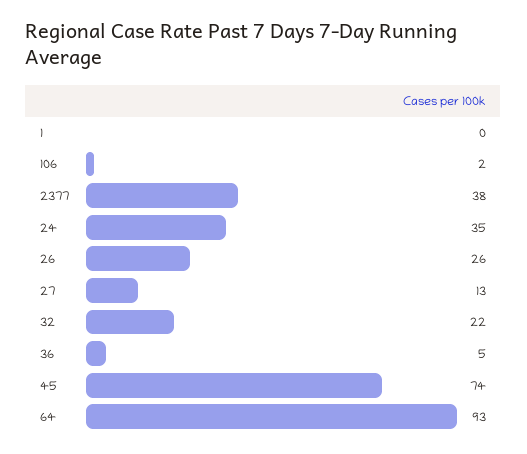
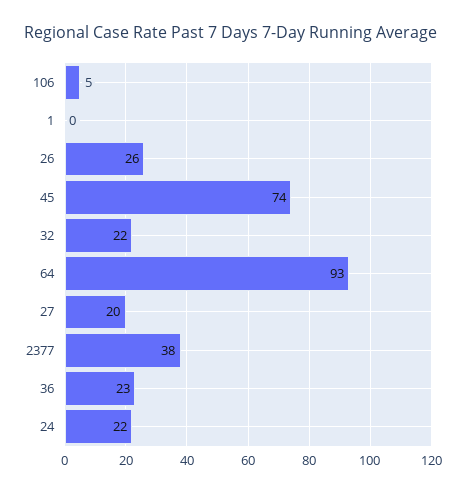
  {
    "1": 0,
-   "106": 2,
+   "106": 5,
    "2377": 38,
-   "24": 35,
+   "24": 22,
    "26": 26,
-   "27": 13,
+   "27": 20,
    "32": 22,
-   "36": 5,
+   "36": 23,
    "45": 74,
    "64": 93
  }

